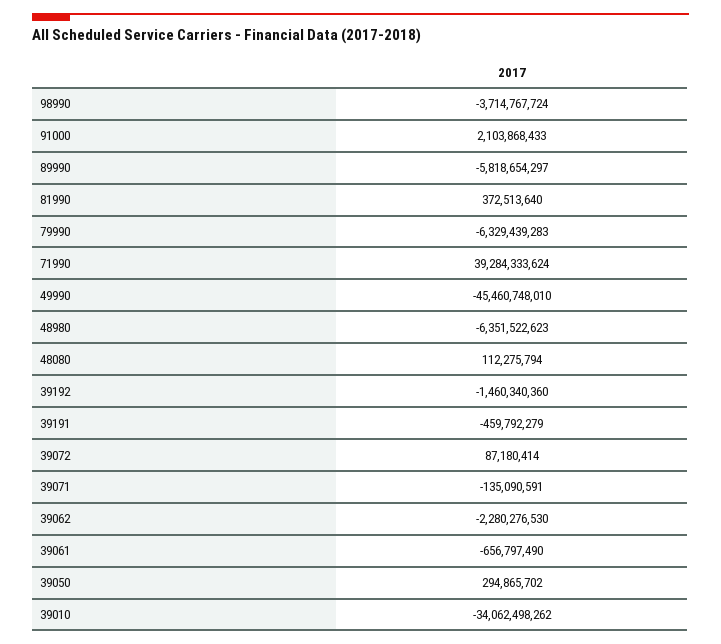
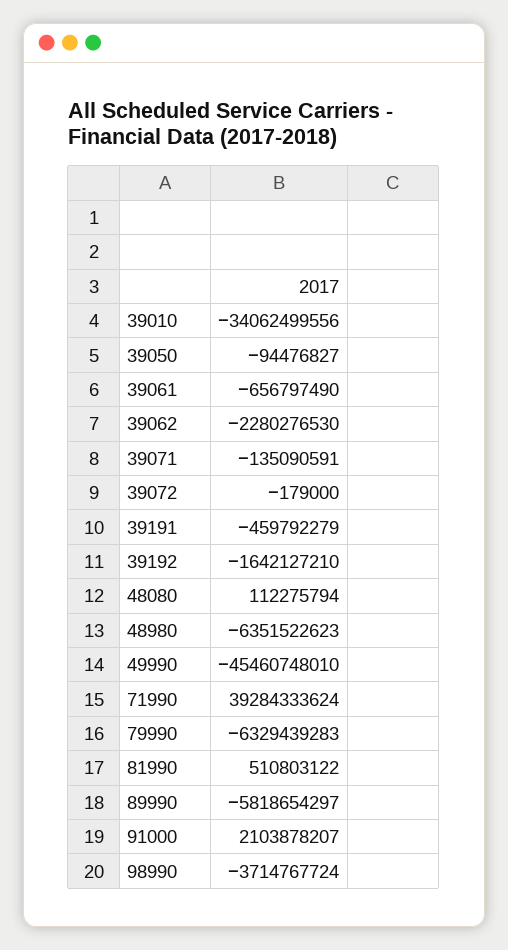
  {
    "98990": -3714767724,
-   "91000": 2103868433,
+   "91000": 2103878207,
    "89990": -5818654297,
-   "81990": 372513640,
+   "81990": 510803122,
    "79990": -6329439283,
    "71990": 39284333624,
    "49990": -45460748010,
    "48980": -6351522623,
    "48080": 112275794,
-   "39192": -1460340360,
+   "39192": -1642127210,
    "39191": -459792279,
-   "39072": 87180414,
+   "39072": -179000,
    "39071": -135090591,
    "39062": -2280276530,
    "39061": -656797490,
-   "39050": 294865702,
+   "39050": -94476827,
-   "39010": -34062498262
+   "39010": -34062499556
  }

